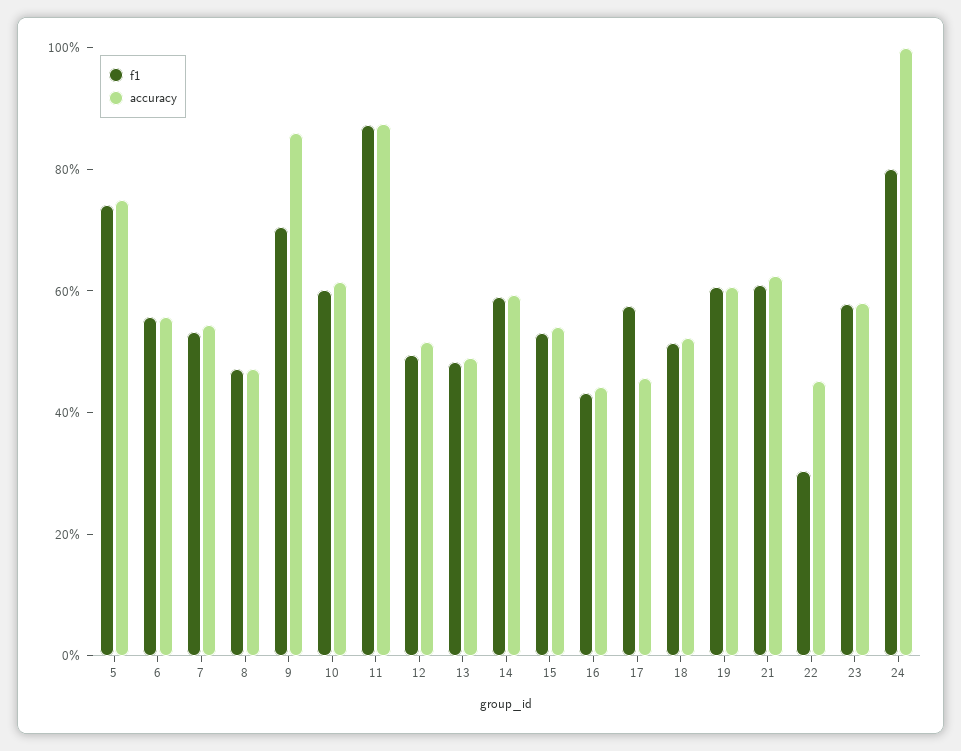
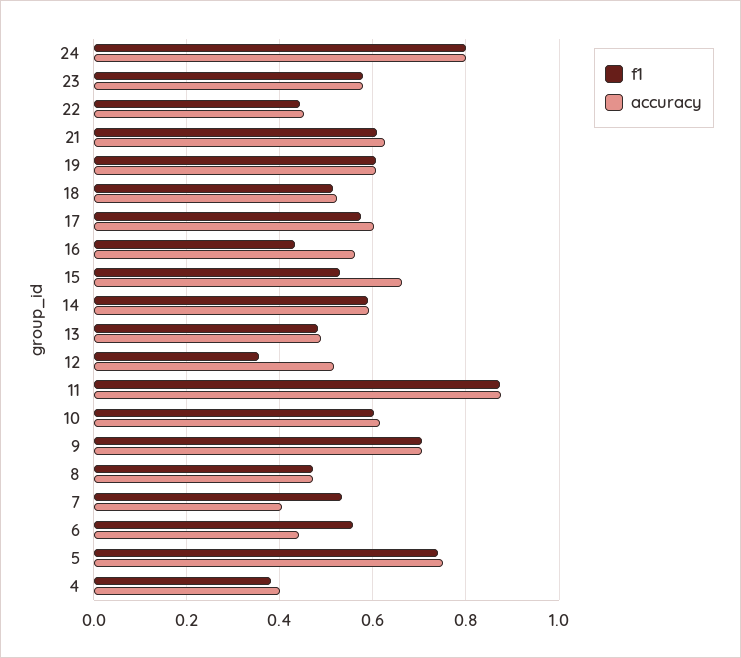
  {
    "f1": {
      "5": 0.74,
      "6": 0.56,
      "7": 0.54,
      "8": 0.48,
      "9": 0.7,
      "10": 0.6,
      "11": 0.88,
-     "12": 0.5,
+     "12": 0.36,
      "13": 0.48,
      "14": 0.6,
      "15": 0.54,
      "16": 0.44,
      "17": 0.58,
      "18": 0.52,
      "19": 0.6,
      "21": 0.6,
-     "22": 0.3,
+     "22": 0.44,
      "23": 0.58,
-     "24": 0.8
+     "24": 0.8,
+     "4": 0.38
    },
    "accuracy": {
      "5": 0.76,
-     "6": 0.55,
+     "6": 0.44,
-     "7": 0.55,
+     "7": 0.4,
      "8": 0.48,
-     "9": 0.85,
+     "9": 0.7,
      "10": 0.62,
      "11": 0.88,
      "12": 0.52,
      "13": 0.48,
      "14": 0.6,
-     "15": 0.55,
+     "15": 0.66,
-     "16": 0.45,
+     "16": 0.56,
-     "17": 0.45,
+     "17": 0.6,
      "18": 0.52,
      "19": 0.6,
      "21": 0.62,
      "22": 0.46,
      "23": 0.58,
-     "24": 1
+     "24": 0.8,
+     "4": 0.4
    }
  }

